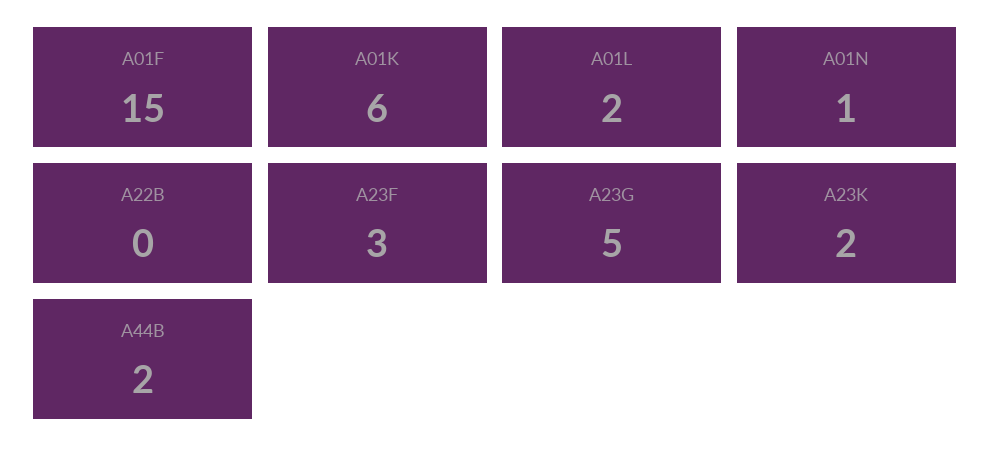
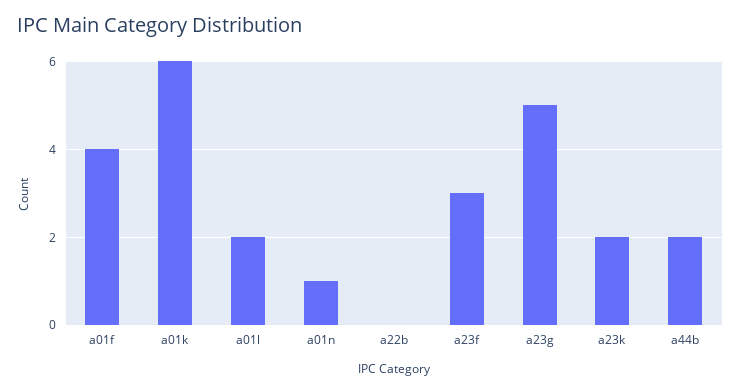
  {
-   "A01F": 15,
+   "A01F": 4,
    "A01K": 6,
    "A01L": 2,
    "A01N": 1,
    "A22B": 0,
    "A23F": 3,
    "A23G": 5,
    "A23K": 2,
    "A44B": 2
  }

